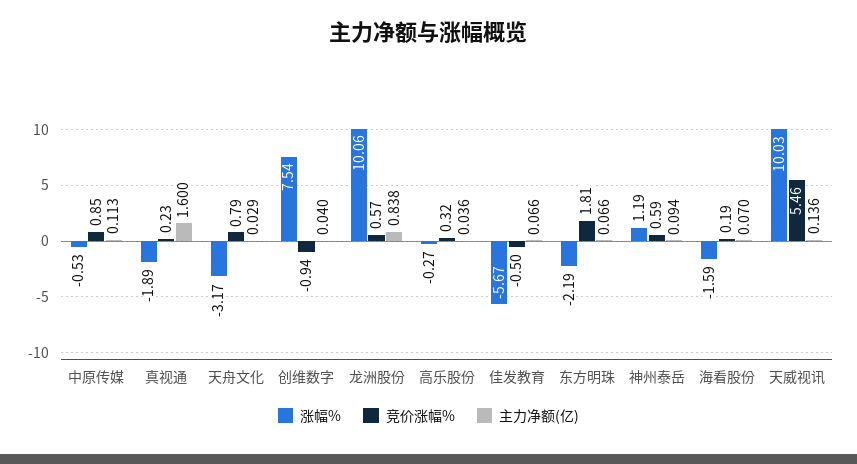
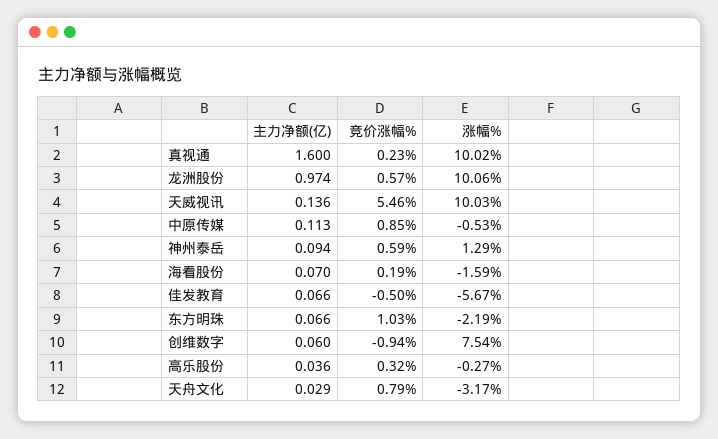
  {
    "涨幅%": {
      "中原传媒": -0.53,
-     "真视通": -1.89,
+     "真视通": 10.02,
      "天舟文化": -3.17,
      "创维数字": 7.54,
      "龙洲股份": 10.06,
      "高乐股份": -0.27,
      "佳发教育": -5.67,
      "东方明珠": -2.19,
-     "神州泰岳": 1.19,
+     "神州泰岳": 1.29,
      "海看股份": -1.59,
      "天威视讯": 10.03
    },
    "竞价涨幅%": {
      "中原传媒": 0.85,
      "真视通": 0.23,
      "天舟文化": 0.79,
      "创维数字": -0.94,
      "龙洲股份": 0.57,
      "高乐股份": 0.32,
      "佳发教育": -0.5,
-     "东方明珠": 1.81,
+     "东方明珠": 1.03,
      "神州泰岳": 0.59,
      "海看股份": 0.19,
      "天威视讯": 5.46
    },
    "主力净额(亿)": {
      "中原传媒": 0.113,
      "真视通": 1.6,
      "天舟文化": 0.029,
-     "创维数字": 0.04,
+     "创维数字": 0.06,
-     "龙洲股份": 0.838,
+     "龙洲股份": 0.974,
      "高乐股份": 0.036,
      "佳发教育": 0.066,
      "东方明珠": 0.066,
      "神州泰岳": 0.094,
      "海看股份": 0.07,
      "天威视讯": 0.136
    }
  }

